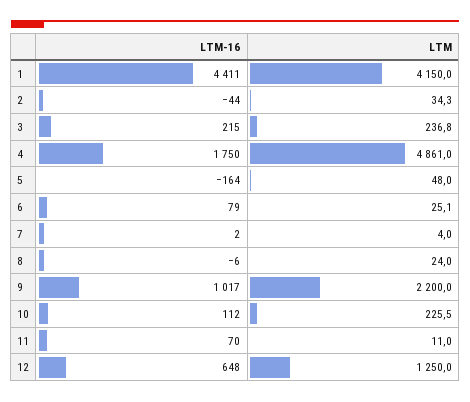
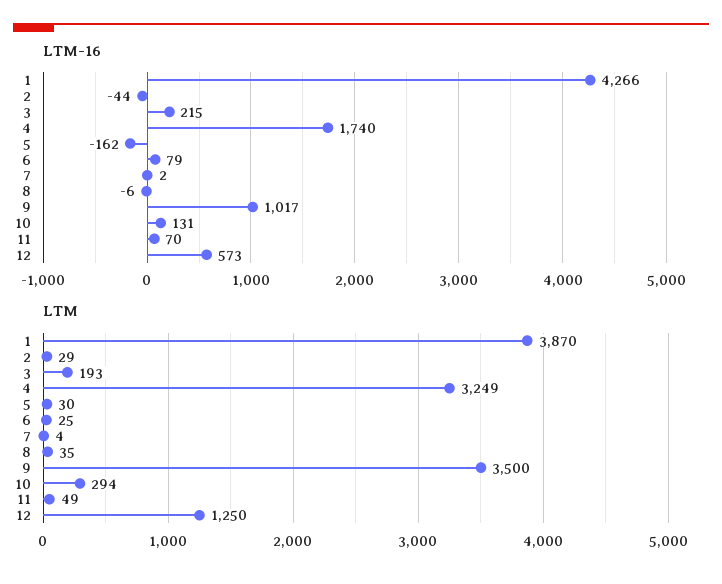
  {
    "LTM-16": {
-     "1": 4411,
+     "1": 4266,
      "2": -44,
      "3": 215,
-     "4": 1750,
+     "4": 1740,
-     "5": -164,
+     "5": -162,
      "6": 79,
      "7": 2,
      "8": -6,
      "9": 1017,
-     "10": 112,
+     "10": 131,
      "11": 70,
-     "12": 648
+     "12": 573
    },
    "LTM": {
-     "1": 4150,
+     "1": 3870,
-     "2": 34.3,
+     "2": 29,
-     "3": 236.8,
+     "3": 193,
-     "4": 4861,
+     "4": 3249,
-     "5": 48,
+     "5": 30,
      "6": 25.1,
      "7": 4,
-     "8": 24,
+     "8": 35,
-     "9": 2200,
+     "9": 3500,
-     "10": 225.5,
+     "10": 294,
-     "11": 11,
+     "11": 49,
      "12": 1250
    }
  }

